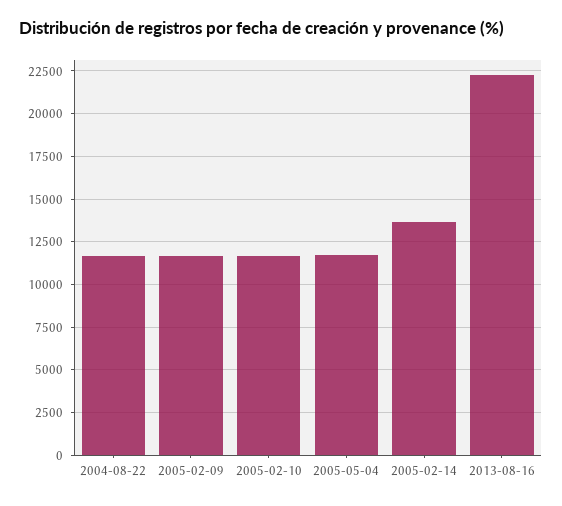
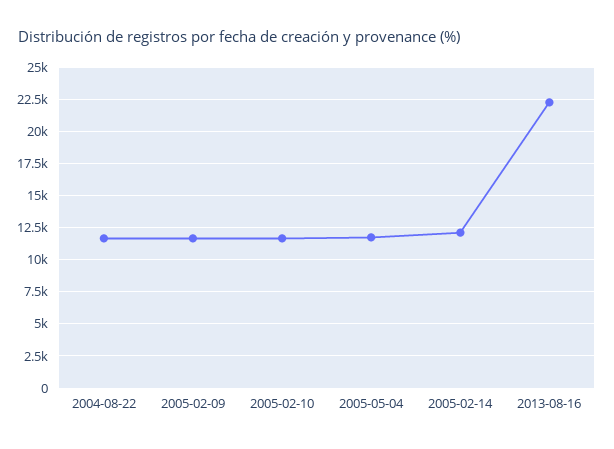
  {
    "2004-08-22": 11500,
    "2005-02-09": 11500,
    "2005-02-10": 11500,
    "2005-05-04": 11500,
-   "2005-02-14": 13500,
+   "2005-02-14": 12000,
    "2013-08-16": 22000
  }

